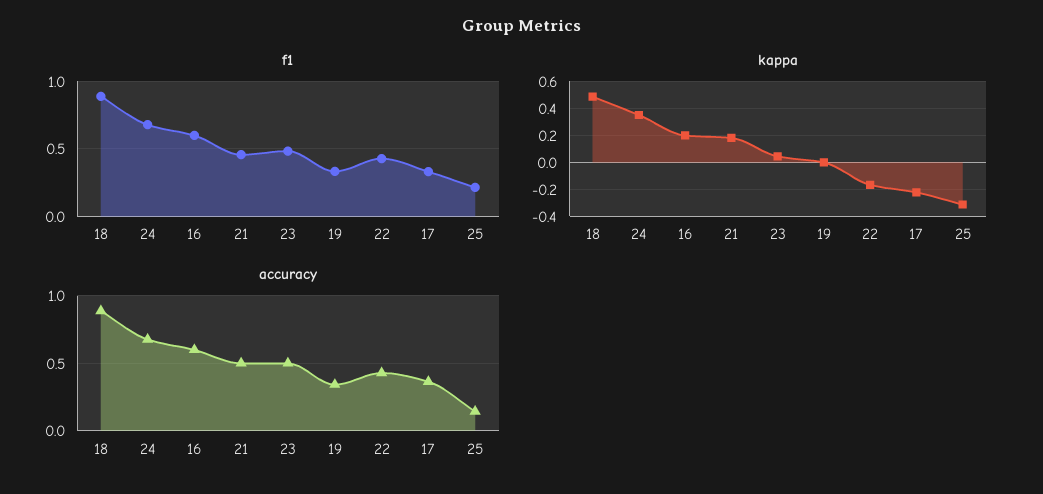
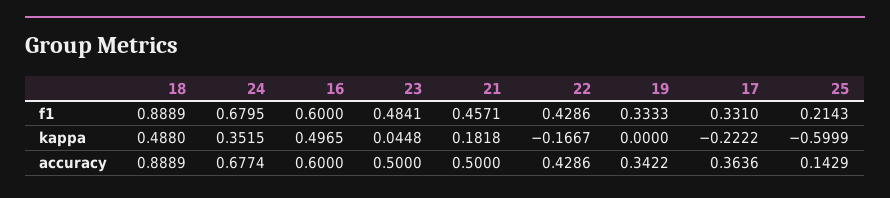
  {
    "f1": {
      "18": 0.8889,
      "24": 0.6795,
      "16": 0.6,
      "21": 0.4571,
      "23": 0.4841,
      "19": 0.3333,
      "22": 0.4286,
      "17": 0.331,
      "25": 0.2143
    },
    "kappa": {
      "18": 0.488,
      "24": 0.3515,
-     "16": 0.2,
+     "16": 0.4965,
      "21": 0.1818,
      "23": 0.0448,
      "19": 0,
      "22": -0.1667,
      "17": -0.2222,
-     "25": -0.3
+     "25": -0.5999
    },
    "accuracy": {
      "18": 0.8889,
      "24": 0.6774,
      "16": 0.6,
      "21": 0.5,
      "23": 0.5,
      "19": 0.3422,
      "22": 0.4286,
      "17": 0.3636,
      "25": 0.1429
    }
  }

